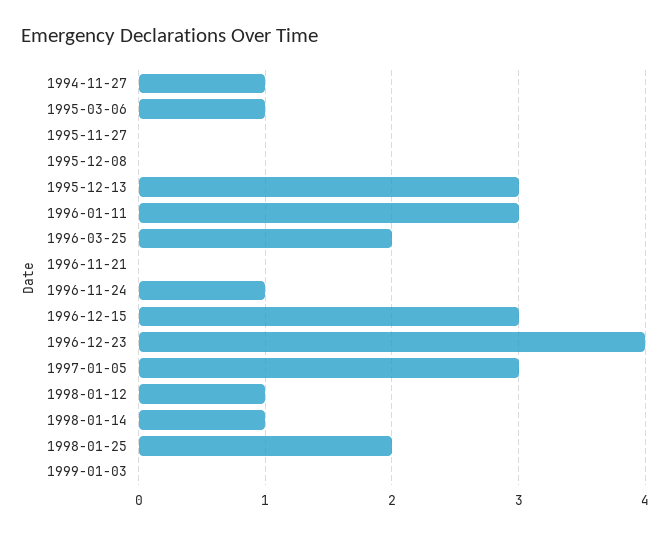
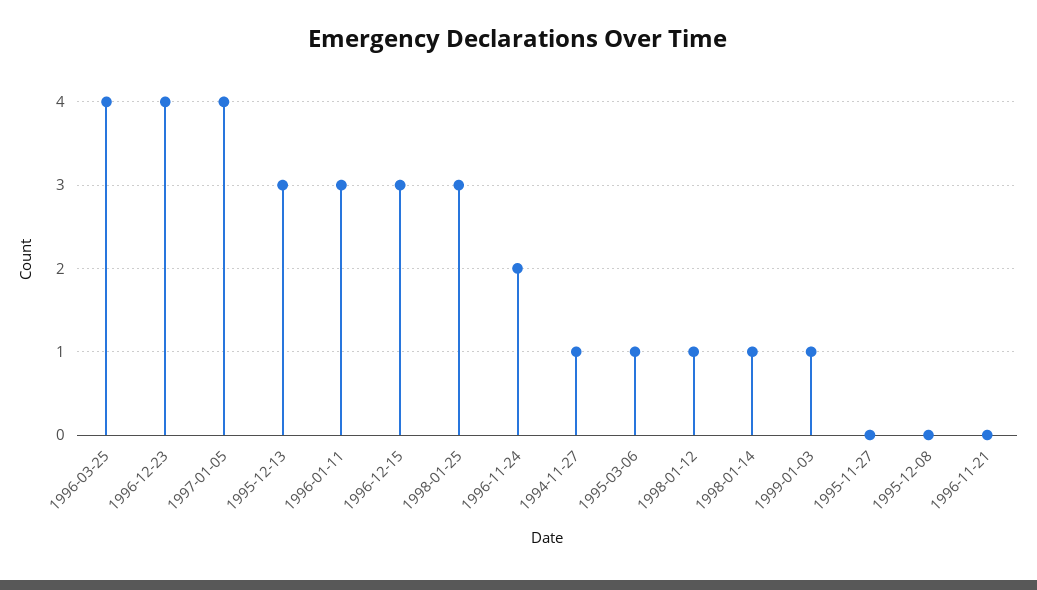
  {
    "1994-11-27": 1,
    "1995-03-06": 1,
    "1995-11-27": 0,
    "1995-12-08": 0,
    "1995-12-13": 3,
    "1996-01-11": 3,
-   "1996-03-25": 2,
+   "1996-03-25": 4,
    "1996-11-21": 0,
-   "1996-11-24": 1,
+   "1996-11-24": 2,
    "1996-12-15": 3,
    "1996-12-23": 4,
-   "1997-01-05": 3,
+   "1997-01-05": 4,
    "1998-01-12": 1,
    "1998-01-14": 1,
-   "1998-01-25": 2,
+   "1998-01-25": 3,
-   "1999-01-03": 0
+   "1999-01-03": 1
  }

